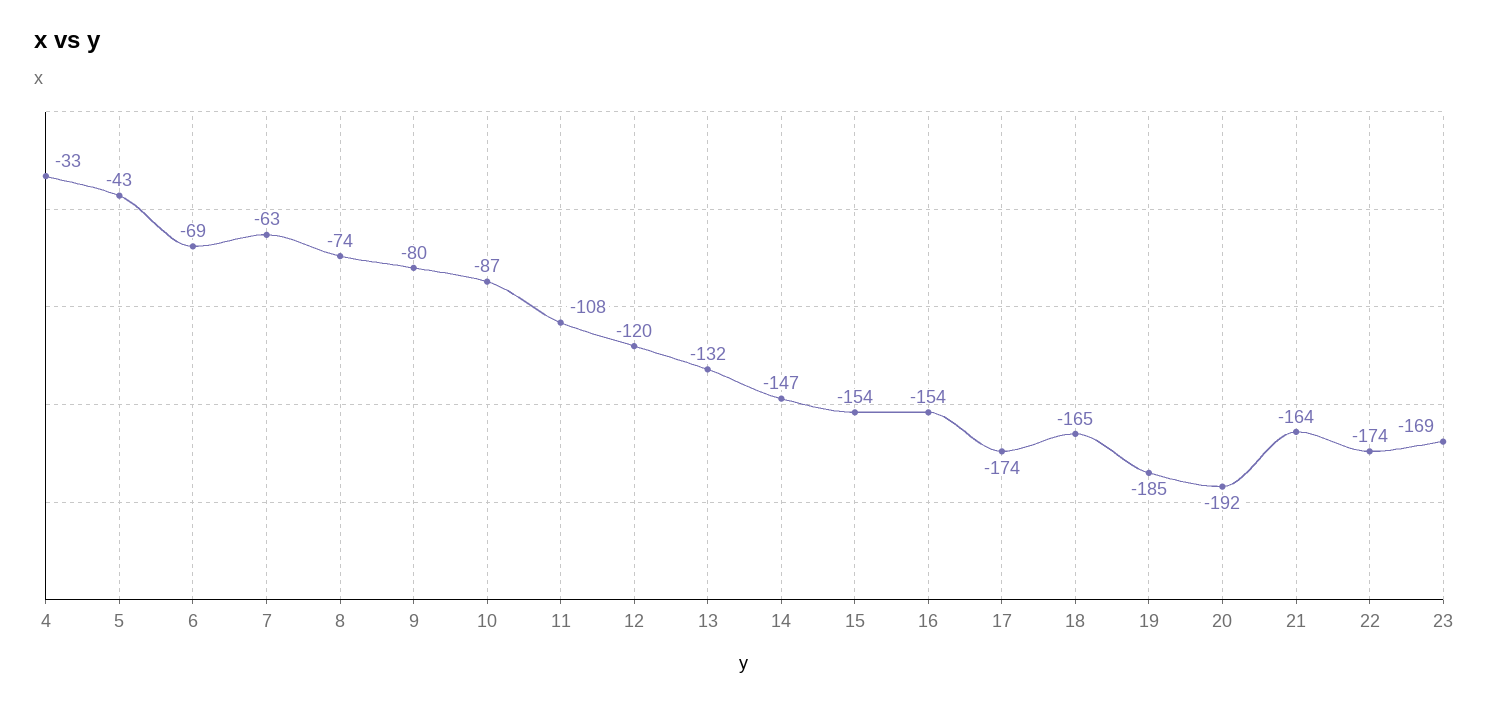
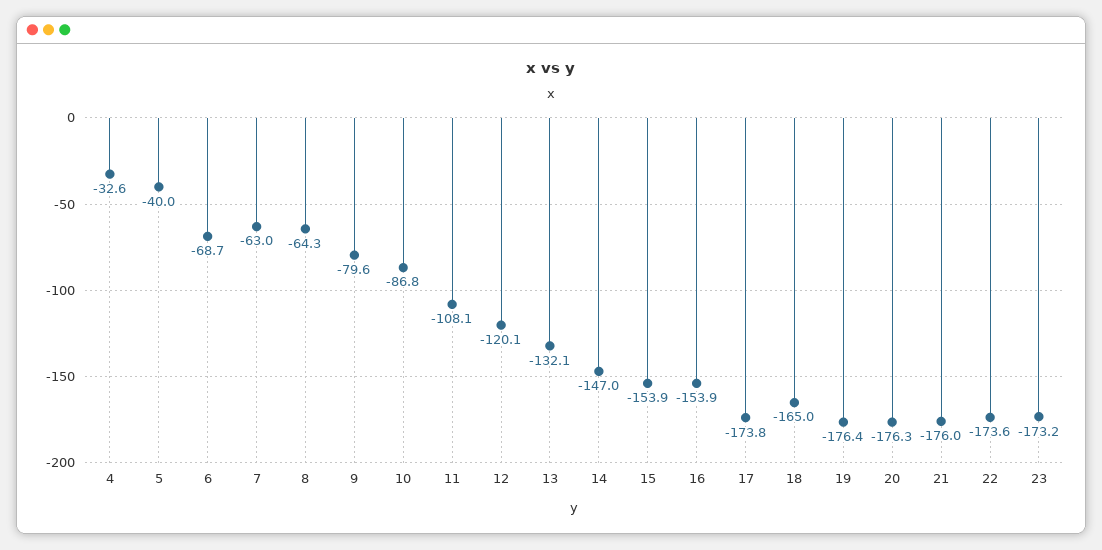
  {
    "4": -32.6,
-   "5": -43,
+   "5": -40,
    "6": -68.7,
    "7": -63,
-   "8": -74,
+   "8": -64.3,
    "9": -79.6,
    "10": -86.8,
    "11": -108.1,
    "12": -120.1,
    "13": -132.1,
    "14": -147,
    "15": -153.9,
    "16": -153.9,
    "17": -173.8,
    "18": -165,
-   "19": -185,
+   "19": -176.4,
-   "20": -192,
+   "20": -176.3,
-   "21": -164,
+   "21": -176,
    "22": -173.6,
-   "23": -169
+   "23": -173.2
  }

